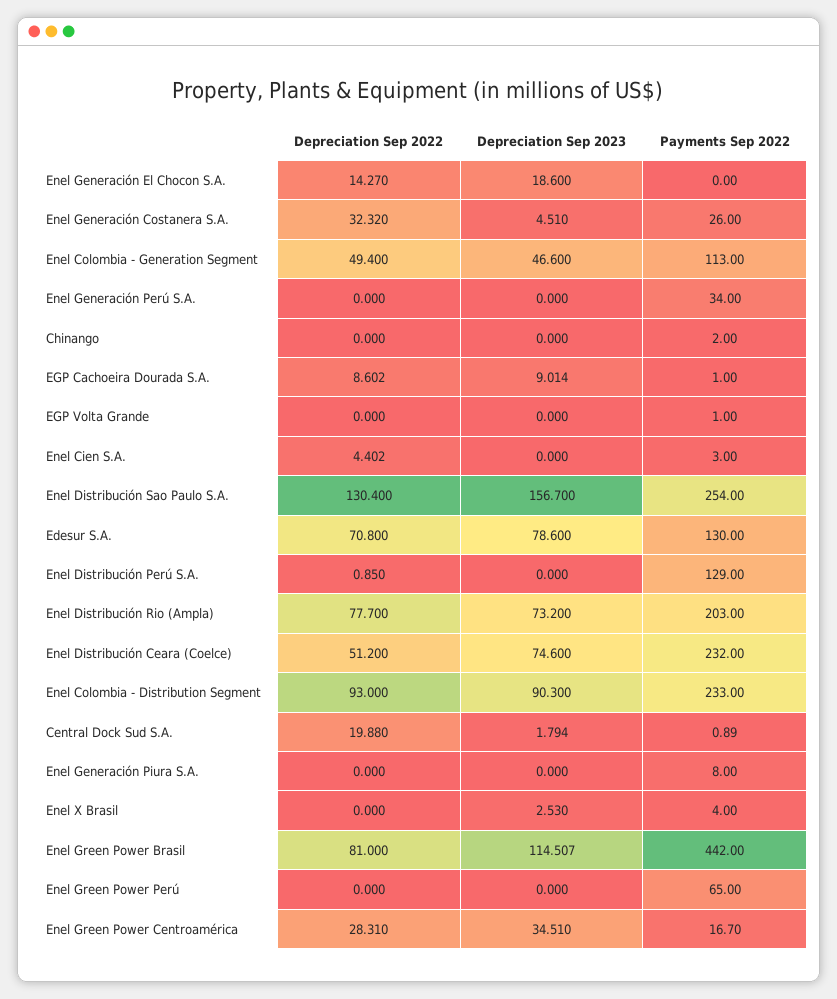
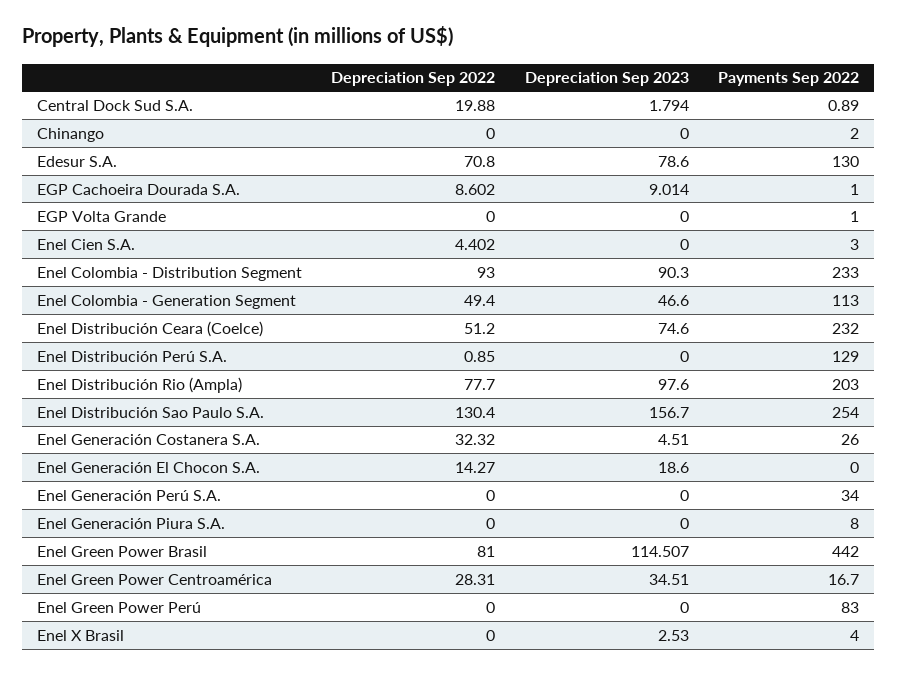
  {
    "Depreciation Sep 2022": {
      "Enel Generación El Chocon S.A.": 14.27,
      "Enel Generación Costanera S.A.": 32.32,
      "Enel Colombia - Generation Segment": 49.4,
      "Enel Generación Perú S.A.": 0,
      "Chinango": 0,
      "EGP Cachoeira Dourada S.A.": 8.602,
      "EGP Volta Grande": 0,
      "Enel Cien S.A.": 4.402,
      "Enel Distribución Sao Paulo S.A.": 130.4,
      "Edesur S.A.": 70.8,
      "Enel Distribución Perú S.A.": 0.85,
      "Enel Distribución Rio (Ampla)": 77.7,
      "Enel Distribución Ceara (Coelce)": 51.2,
      "Enel Colombia - Distribution Segment": 93,
      "Central Dock Sud S.A.": 19.88,
      "Enel Generación Piura S.A.": 0,
      "Enel X Brasil": 0,
      "Enel Green Power Brasil": 81,
      "Enel Green Power Perú": 0,
      "Enel Green Power Centroamérica": 28.31
    },
    "Depreciation Sep 2023": {
      "Enel Generación El Chocon S.A.": 18.6,
      "Enel Generación Costanera S.A.": 4.51,
      "Enel Colombia - Generation Segment": 46.6,
      "Enel Generación Perú S.A.": 0,
      "Chinango": 0,
      "EGP Cachoeira Dourada S.A.": 9.014,
      "EGP Volta Grande": 0,
      "Enel Cien S.A.": 0,
      "Enel Distribución Sao Paulo S.A.": 156.7,
      "Edesur S.A.": 78.6,
      "Enel Distribución Perú S.A.": 0,
-     "Enel Distribución Rio (Ampla)": 73.2,
+     "Enel Distribución Rio (Ampla)": 97.6,
      "Enel Distribución Ceara (Coelce)": 74.6,
      "Enel Colombia - Distribution Segment": 90.3,
      "Central Dock Sud S.A.": 1.794,
      "Enel Generación Piura S.A.": 0,
      "Enel X Brasil": 2.53,
      "Enel Green Power Brasil": 114.507,
      "Enel Green Power Perú": 0,
      "Enel Green Power Centroamérica": 34.51
    },
    "Payments Sep 2022": {
      "Enel Generación El Chocon S.A.": 0,
      "Enel Generación Costanera S.A.": 26,
      "Enel Colombia - Generation Segment": 113,
      "Enel Generación Perú S.A.": 34,
      "Chinango": 2,
      "EGP Cachoeira Dourada S.A.": 1,
      "EGP Volta Grande": 1,
      "Enel Cien S.A.": 3,
      "Enel Distribución Sao Paulo S.A.": 254,
      "Edesur S.A.": 130,
      "Enel Distribución Perú S.A.": 129,
      "Enel Distribución Rio (Ampla)": 203,
      "Enel Distribución Ceara (Coelce)": 232,
      "Enel Colombia - Distribution Segment": 233,
      "Central Dock Sud S.A.": 0.89,
      "Enel Generación Piura S.A.": 8,
      "Enel X Brasil": 4,
      "Enel Green Power Brasil": 442,
-     "Enel Green Power Perú": 65,
+     "Enel Green Power Perú": 83,
      "Enel Green Power Centroamérica": 16.7
    }
  }

